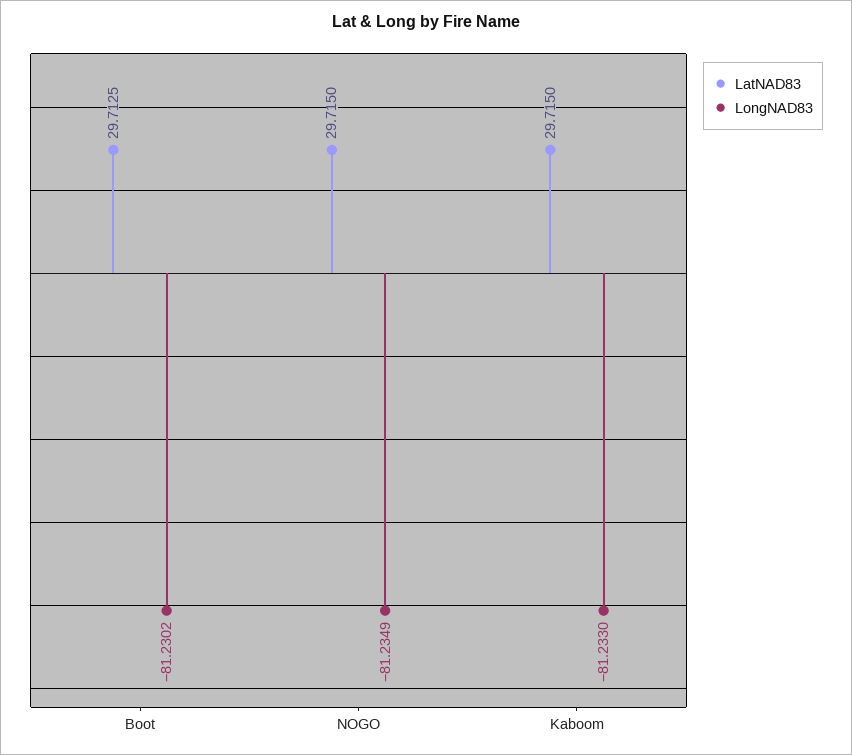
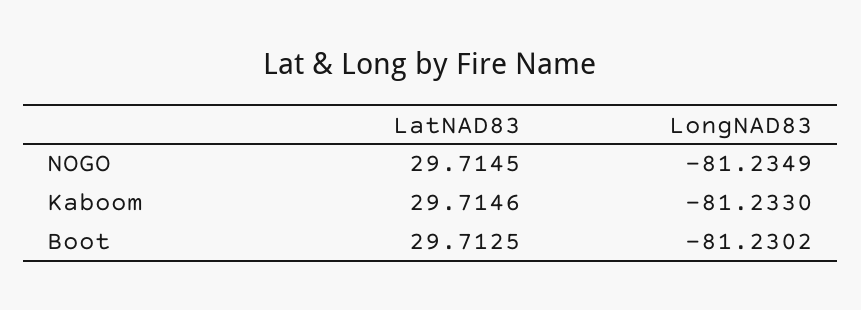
  {
    "LatNAD83": {
      "Boot": 29.7125,
-     "NOGO": 29.715,
+     "NOGO": 29.7145,
-     "Kaboom": 29.715
+     "Kaboom": 29.7146
    },
    "LongNAD83": {
      "Boot": -81.2302,
      "NOGO": -81.2349,
      "Kaboom": -81.233
    }
  }

